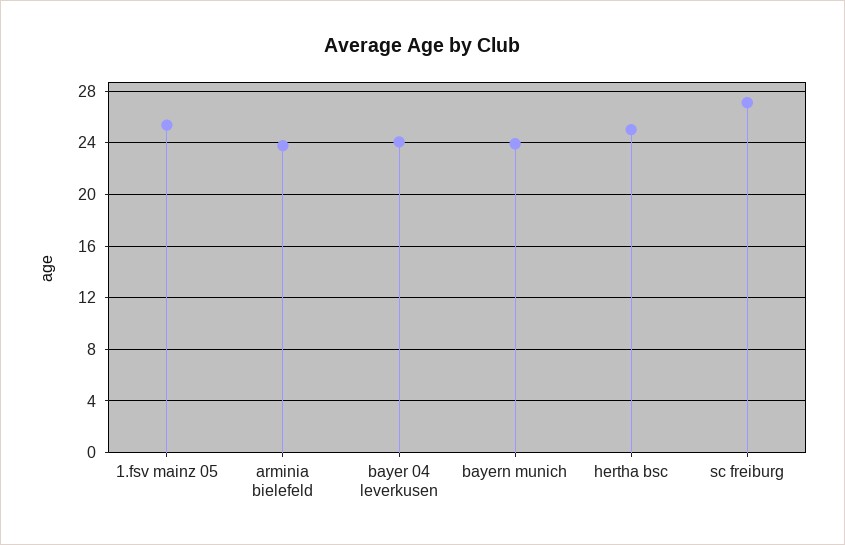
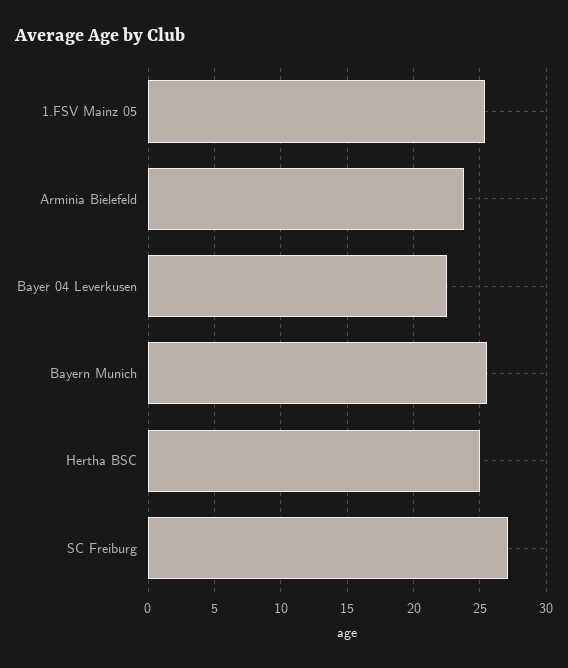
  {
    "1.fsv mainz 05": 25.5,
    "arminia bielefeld": 24,
-   "bayer 04 leverkusen": 24,
+   "bayer 04 leverkusen": 22.5,
-   "bayern munich": 24,
+   "bayern munich": 25.5,
    "hertha bsc": 25,
    "sc freiburg": 27
  }

